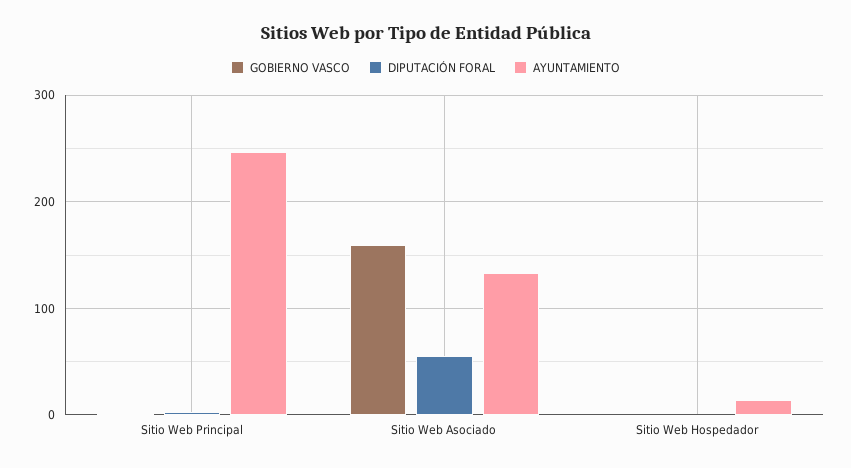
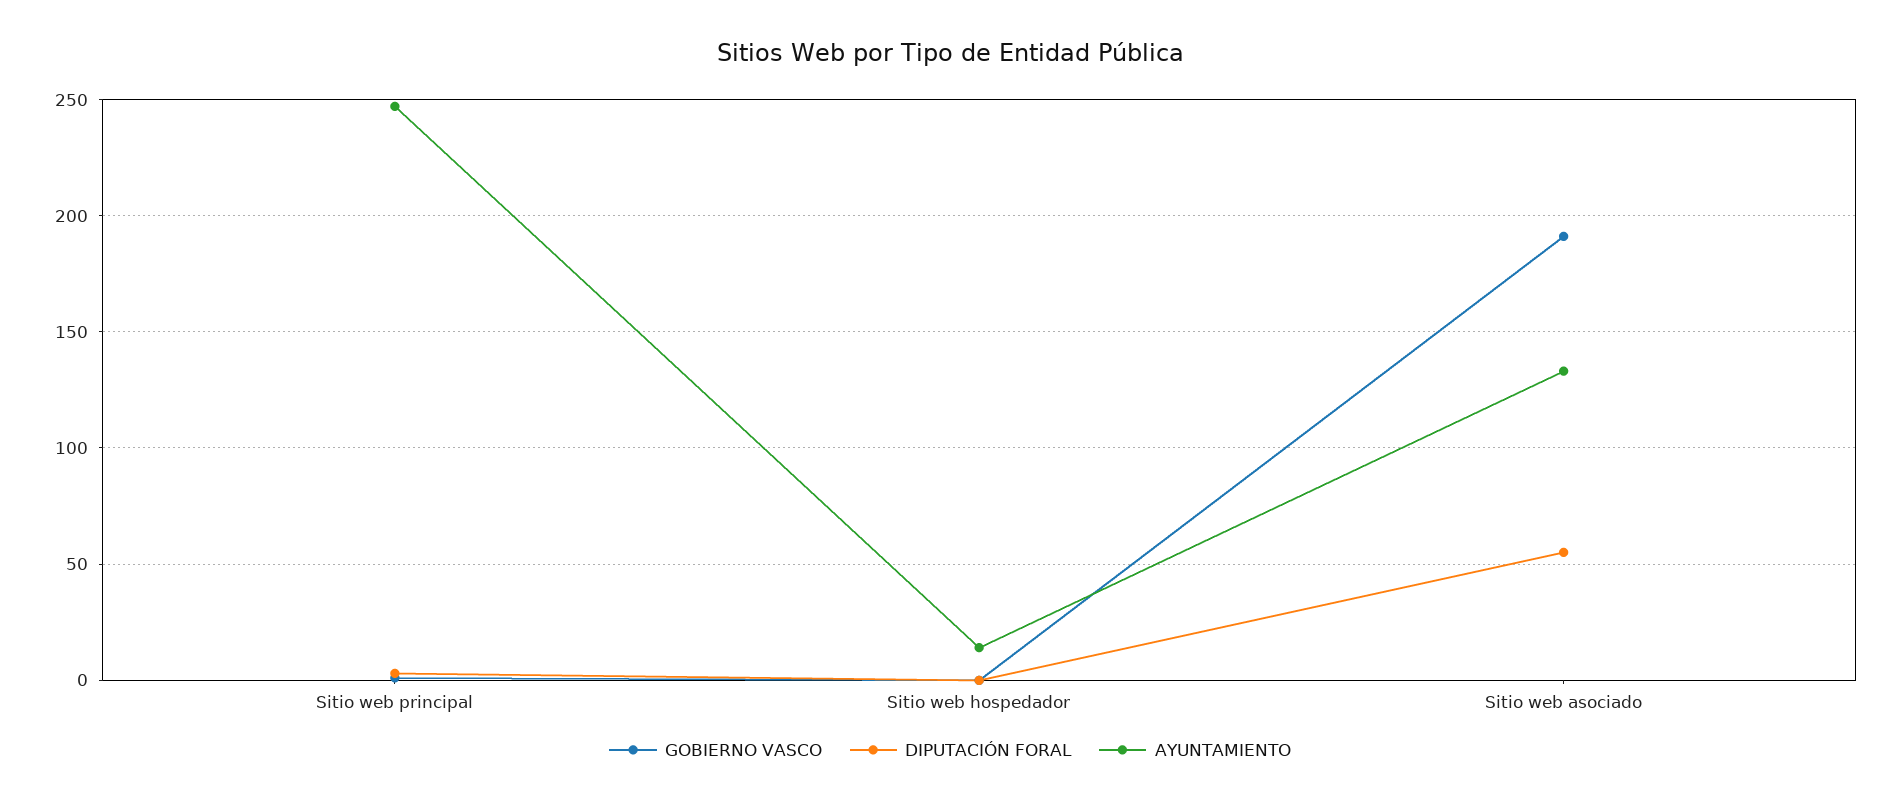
  {
    "GOBIERNO VASCO": {
      "Sitio Web Principal": 0,
-     "Sitio Web Asociado": 160,
+     "Sitio Web Asociado": 190,
      "Sitio Web Hospedador": 0
    },
    "DIPUTACIÓN FORAL": {
      "Sitio Web Principal": 5,
      "Sitio Web Asociado": 55,
      "Sitio Web Hospedador": 0
    },
    "AYUNTAMIENTO": {
      "Sitio Web Principal": 245,
      "Sitio Web Asociado": 135,
      "Sitio Web Hospedador": 15
    }
  }

